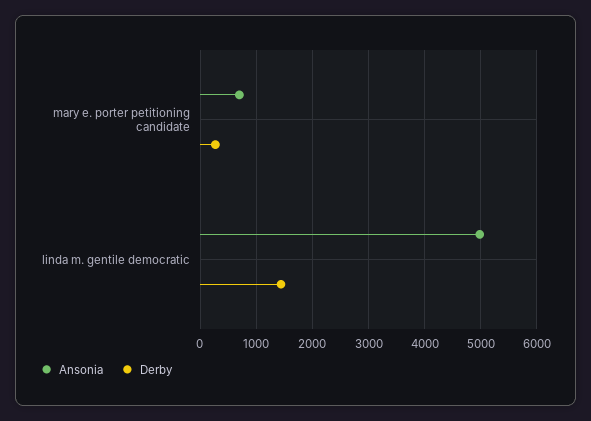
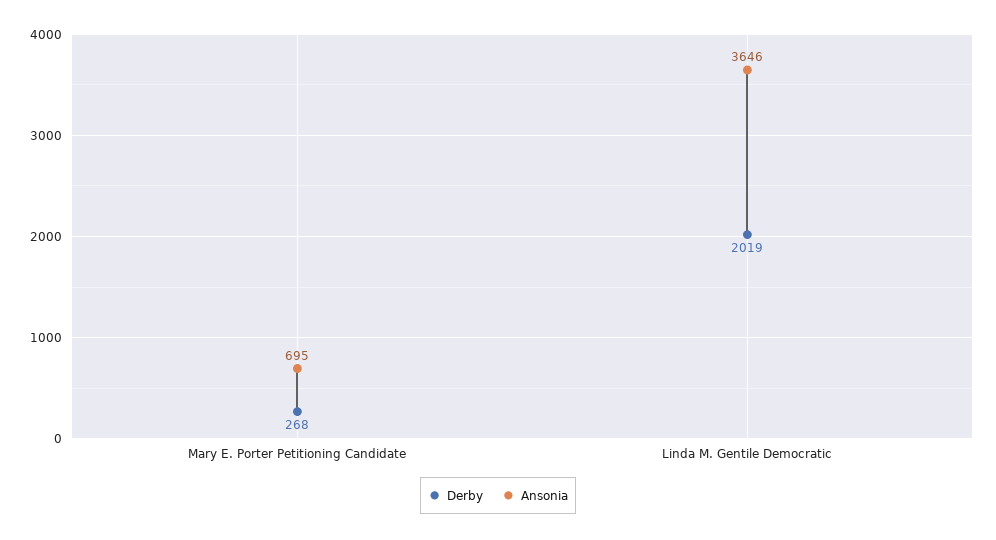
  {
    "Ansonia": {
      "mary e. porter petitioning candidate": 695,
-     "linda m. gentile democratic": 5000
+     "linda m. gentile democratic": 3646
    },
    "Derby": {
      "mary e. porter petitioning candidate": 268,
-     "linda m. gentile democratic": 1400
+     "linda m. gentile democratic": 2019
    }
  }

